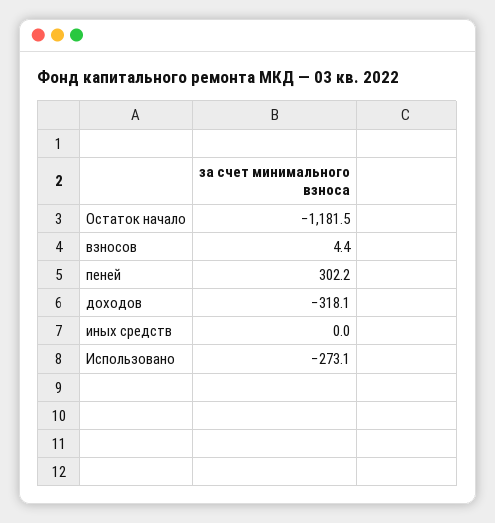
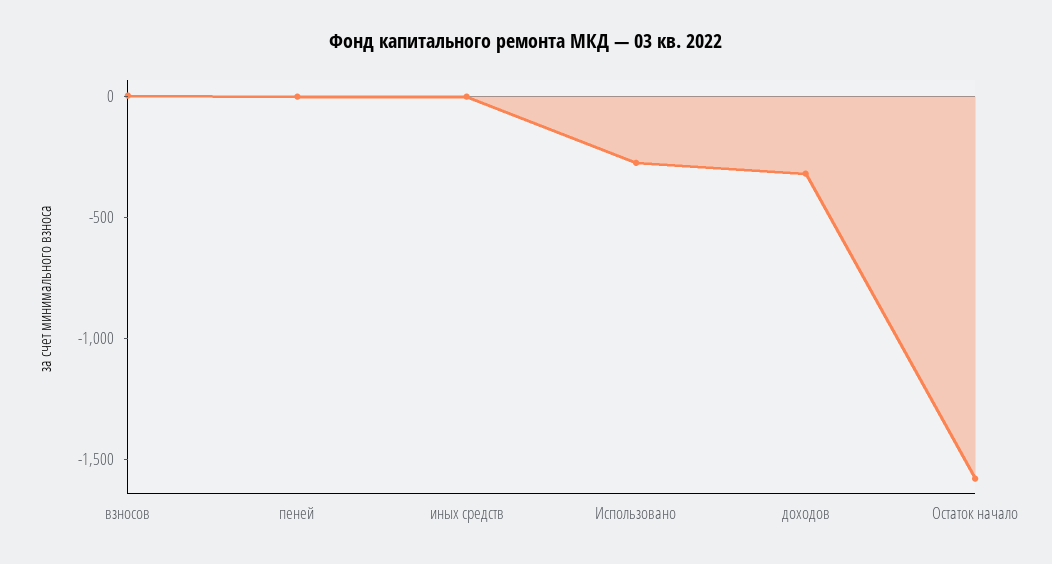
  {
-   "Остаток начало": -1181.5,
+   "Остаток начало": -1600,
    "взносов": 4.4,
-   "пеней": 302.2,
+   "пеней": 0,
    "доходов": -318.1,
    "иных средств": 0,
    "Использовано": -273.1
  }

